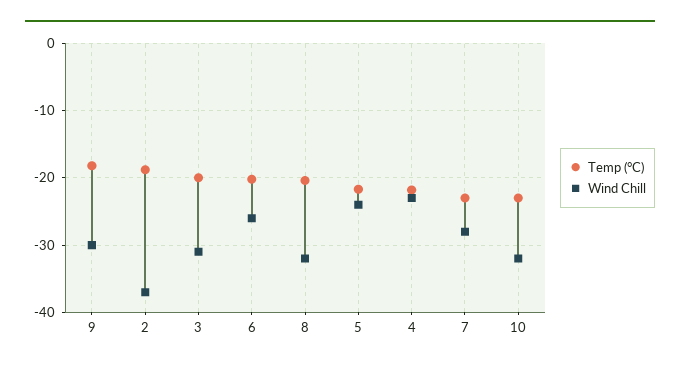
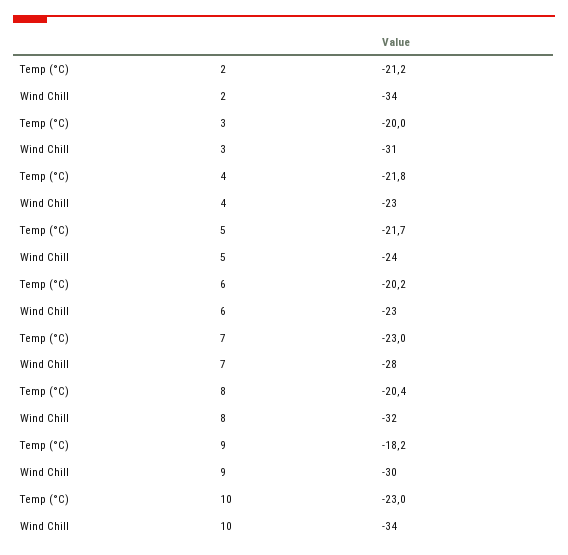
  {
    "Temp (°C)": {
      "9": -18.2,
-     "2": -19,
+     "2": -21.2,
      "3": -20,
      "6": -20.2,
      "8": -20.4,
      "5": -21.7,
      "4": -21.8,
      "7": -23,
      "10": -23
    },
    "Wind Chill": {
      "9": -30,
-     "2": -37,
+     "2": -34,
      "3": -31,
-     "6": -26,
+     "6": -23,
      "8": -32,
      "5": -24,
      "4": -23,
      "7": -28,
-     "10": -32
+     "10": -34
    }
  }

